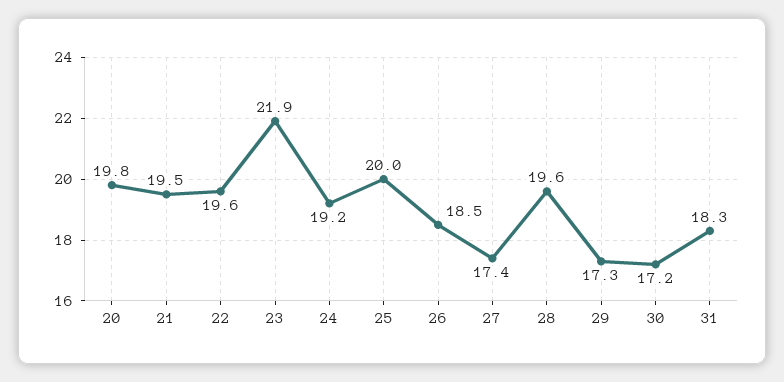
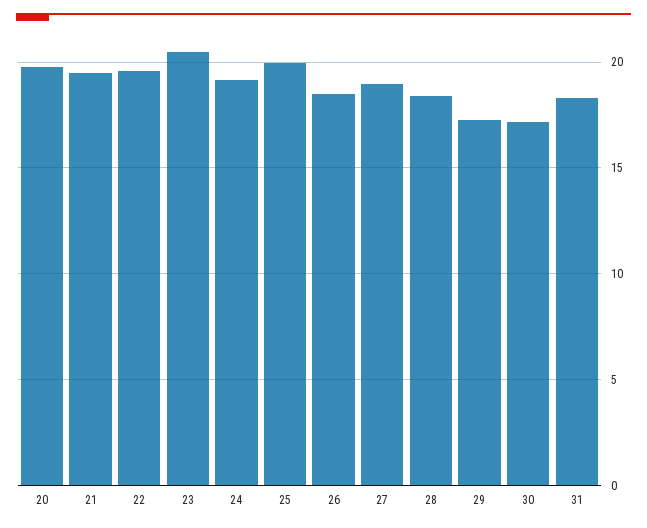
  {
    "20": 19.8,
    "21": 19.5,
    "22": 19.6,
-   "23": 21.9,
+   "23": 20.5,
    "24": 19.2,
    "25": 20,
    "26": 18.5,
-   "27": 17.4,
+   "27": 19,
-   "28": 19.6,
+   "28": 18.5,
    "29": 17.3,
    "30": 17.2,
    "31": 18.3
  }

